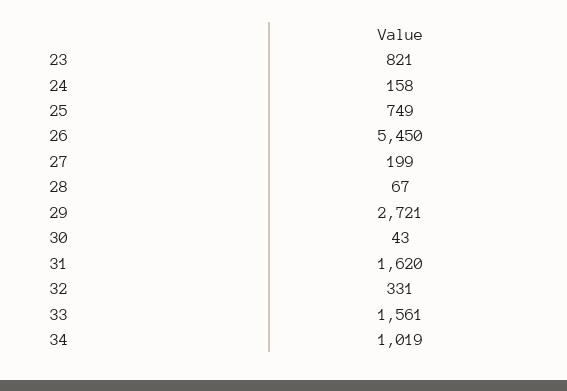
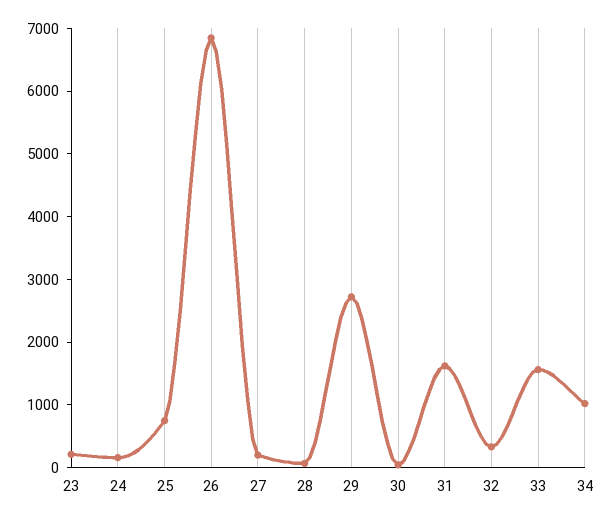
  {
-   "23": 821,
+   "23": 200,
    "24": 158,
    "25": 749,
-   "26": 5450,
+   "26": 6800,
    "27": 199,
    "28": 67,
    "29": 2721,
    "30": 43,
    "31": 1620,
    "32": 331,
    "33": 1561,
    "34": 1019
  }

